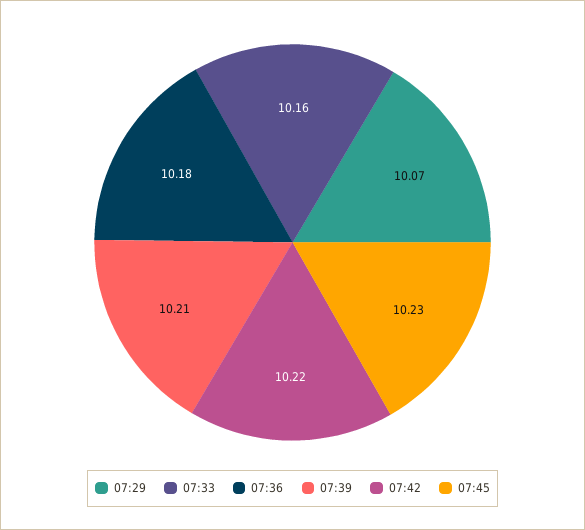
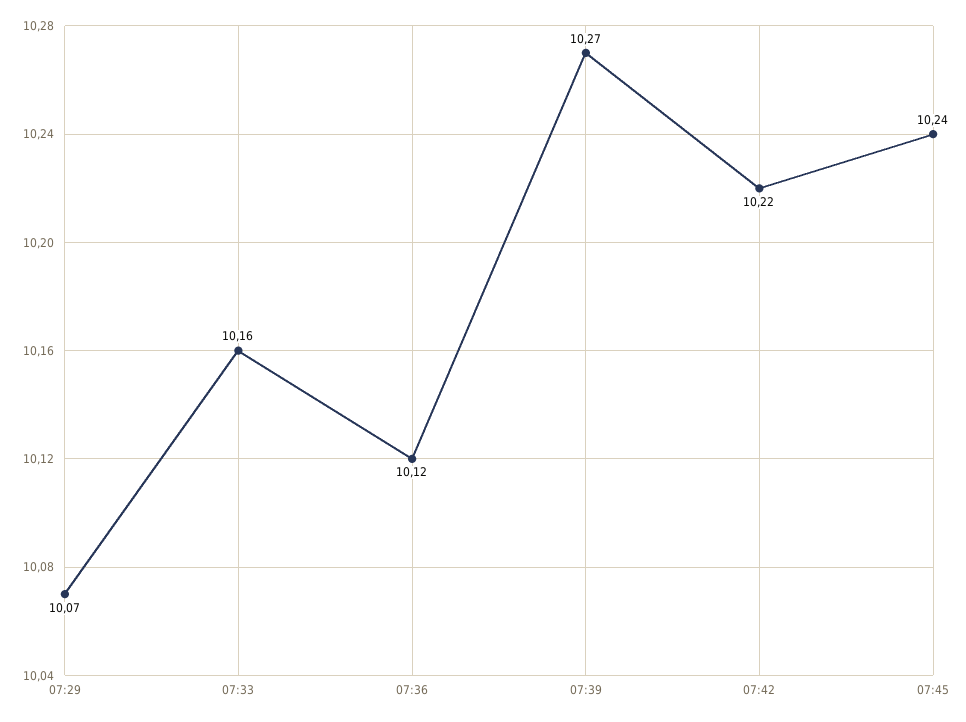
  {
    "07:29": 10.07,
    "07:33": 10.16,
-   "07:36": 10.18,
+   "07:36": 10.12,
-   "07:39": 10.21,
+   "07:39": 10.27,
    "07:42": 10.22,
-   "07:45": 10.23
+   "07:45": 10.24
  }

